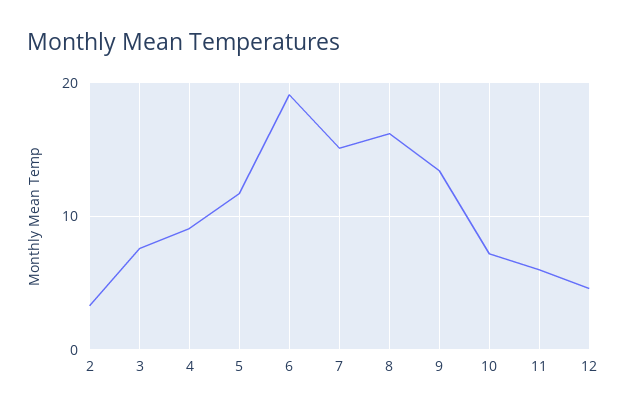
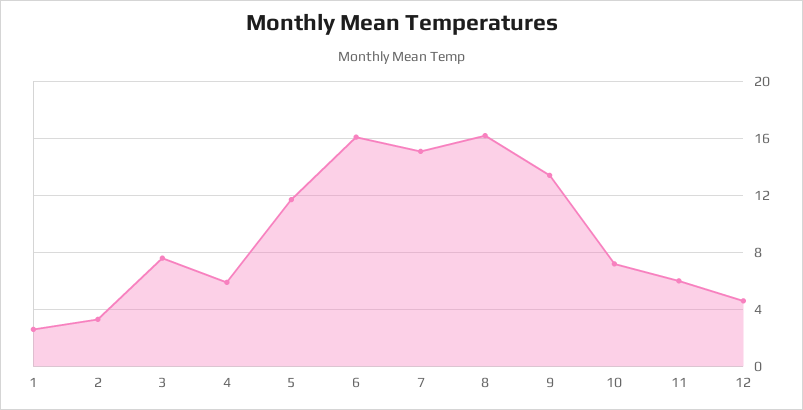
  {
    "2": 3.5,
    "3": 7.5,
-   "4": 9,
+   "4": 6,
    "5": 11.5,
-   "6": 19,
+   "6": 16,
    "7": 15,
    "8": 16,
    "9": 13.5,
    "10": 7,
    "11": 6,
-   "12": 4.5
+   "12": 4.5,
+   "1": 2.5
  }

